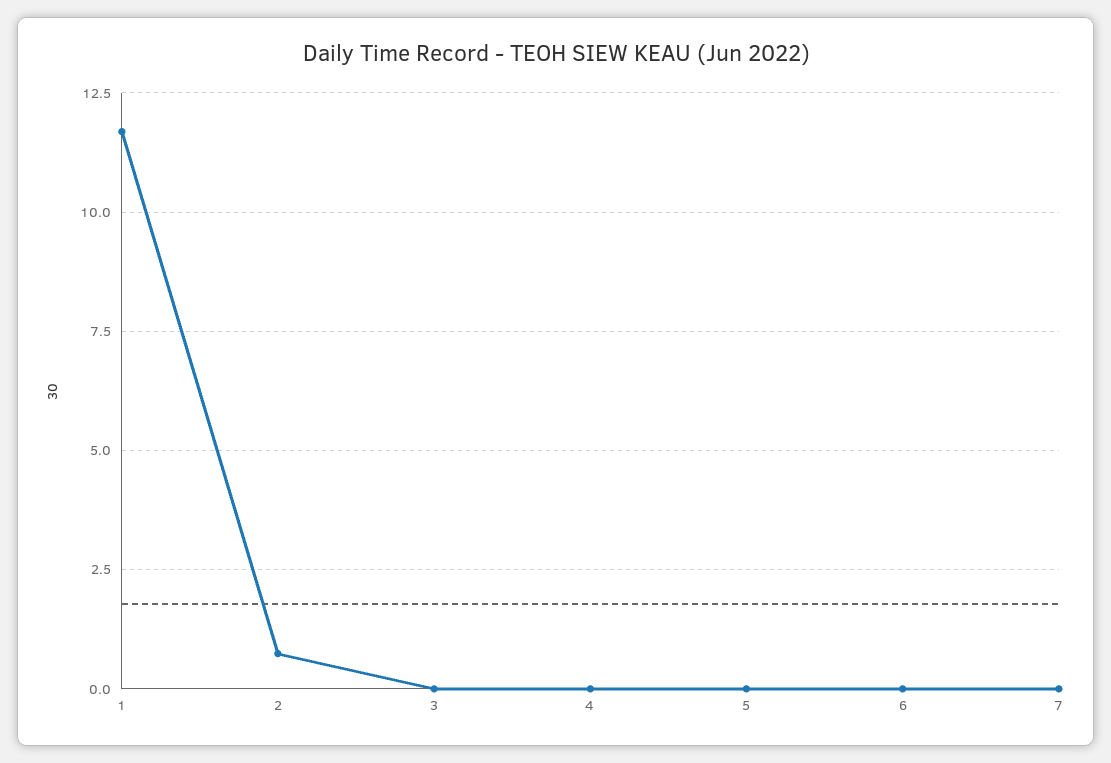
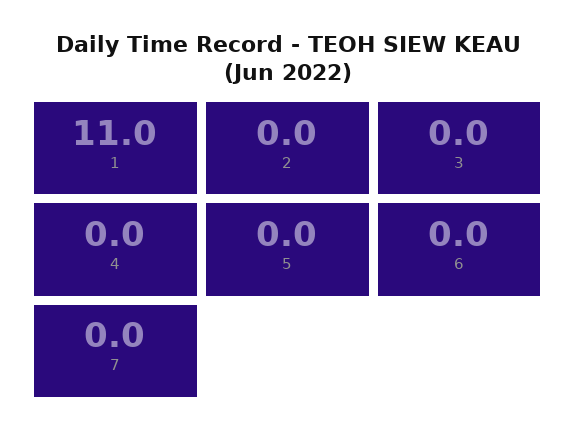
  {
-   "1": 11.75,
+   "1": 11,
-   "2": 0.75,
+   "2": 0,
    "3": 0,
    "4": 0,
    "5": 0,
    "6": 0,
    "7": 0
  }

